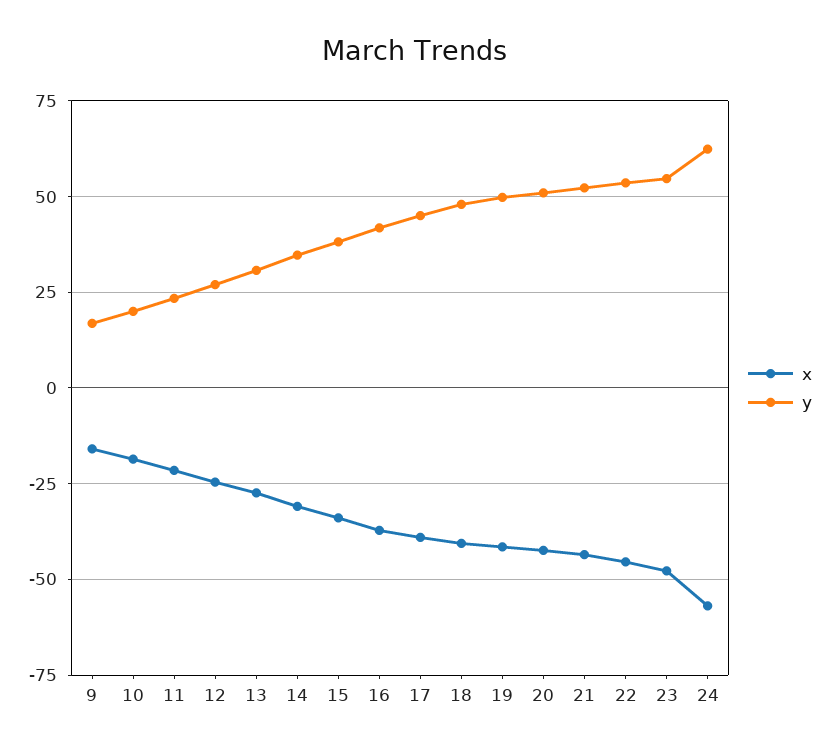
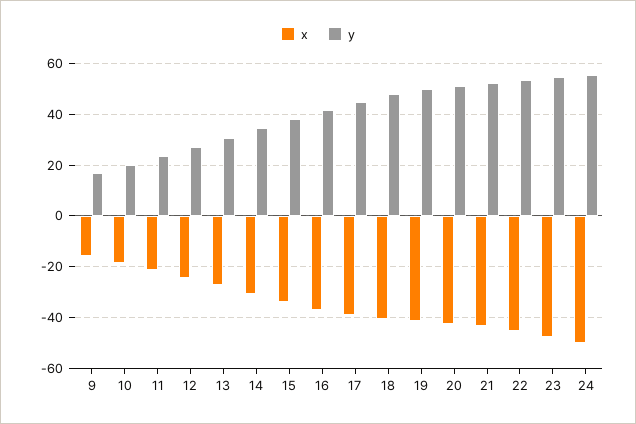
  {
    "x": {
      "9": -15,
      "10": -17.5,
      "11": -22.5,
      "12": -25,
      "13": -27.5,
      "14": -30,
      "15": -35,
      "16": -37.5,
      "17": -40,
      "18": -40,
      "19": -42.5,
      "20": -42.5,
      "21": -42.5,
      "22": -45,
      "23": -47.5,
-     "24": -57.5
+     "24": -50
    },
    "y": {
      "9": 17.5,
      "10": 20,
      "11": 22.5,
      "12": 27.5,
      "13": 30,
      "14": 35,
      "15": 37.5,
      "16": 42.5,
      "17": 45,
      "18": 47.5,
      "19": 50,
      "20": 50,
      "21": 52.5,
      "22": 52.5,
      "23": 55,
-     "24": 62.5
+     "24": 55
    }
  }

